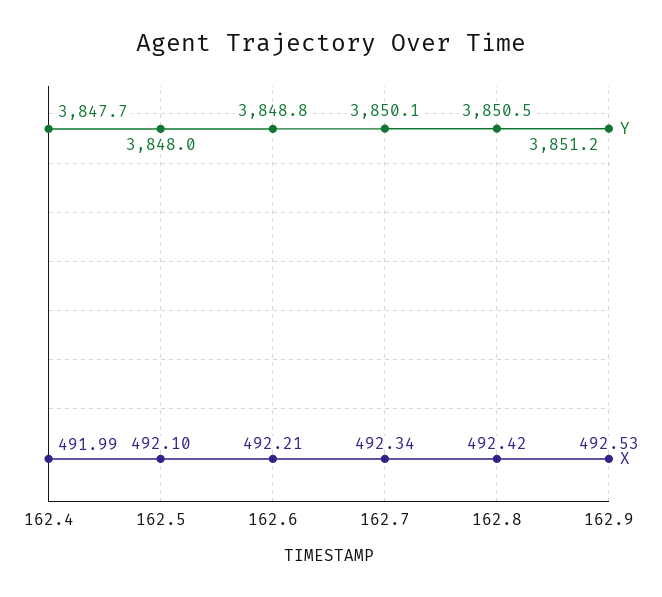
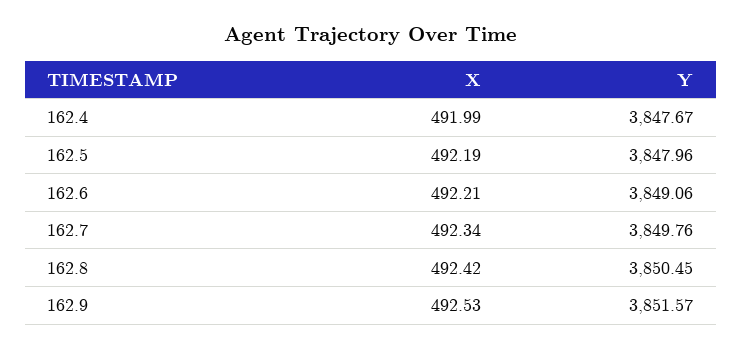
  {
    "Y": {
      "162.4": 3847.67,
      "162.5": 3847.96,
-     "162.6": 3848.8,
+     "162.6": 3849.06,
-     "162.7": 3850.1,
+     "162.7": 3849.76,
      "162.8": 3850.45,
-     "162.9": 3851.2
+     "162.9": 3851.57
    },
    "X": {
      "162.4": 491.99,
-     "162.5": 492.1,
+     "162.5": 492.19,
      "162.6": 492.21,
      "162.7": 492.34,
      "162.8": 492.42,
      "162.9": 492.53
    }
  }

